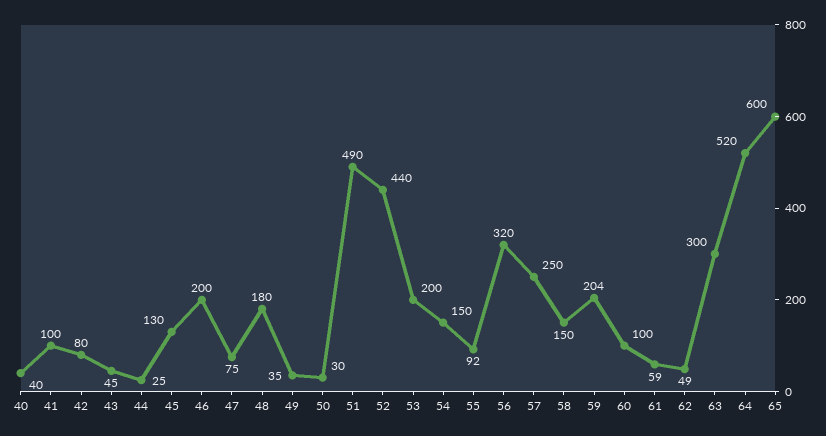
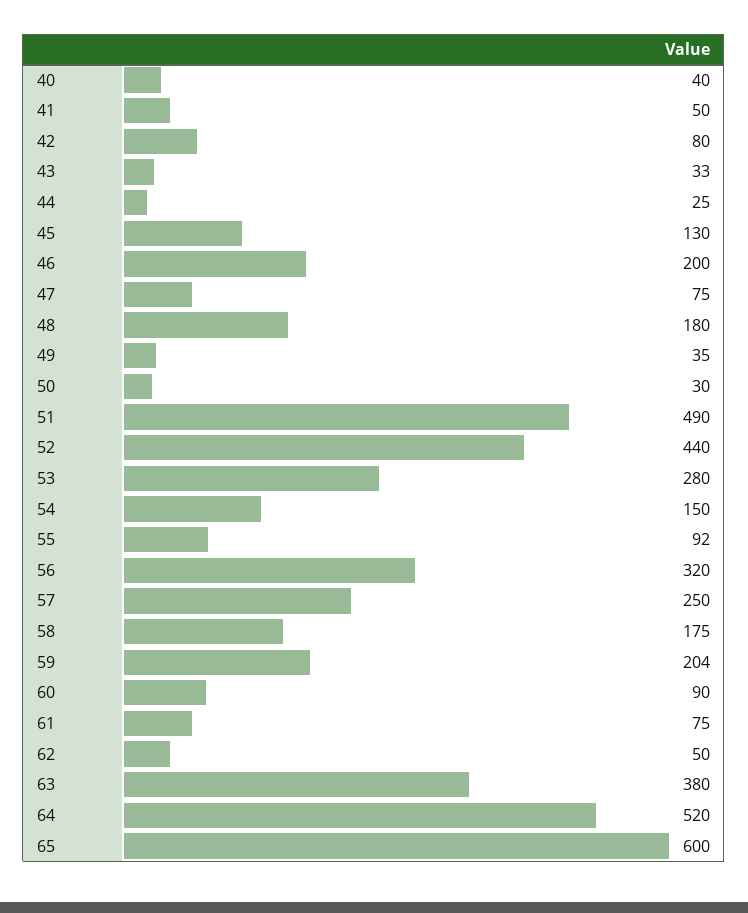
  {
    "40": 40,
-   "41": 100,
+   "41": 50,
    "42": 80,
-   "43": 45,
+   "43": 33,
    "44": 25,
    "45": 130,
    "46": 200,
    "47": 75,
    "48": 180,
    "49": 35,
    "50": 30,
    "51": 490,
    "52": 440,
-   "53": 200,
+   "53": 280,
    "54": 150,
    "55": 92,
    "56": 320,
    "57": 250,
-   "58": 150,
+   "58": 175,
    "59": 204,
-   "60": 100,
+   "60": 90,
-   "61": 59,
+   "61": 75,
-   "62": 49,
+   "62": 50,
-   "63": 300,
+   "63": 380,
    "64": 520,
    "65": 600
  }

